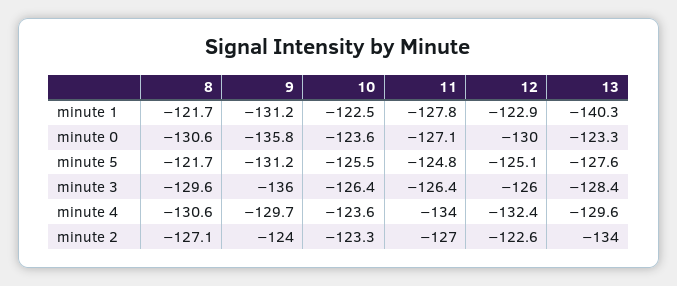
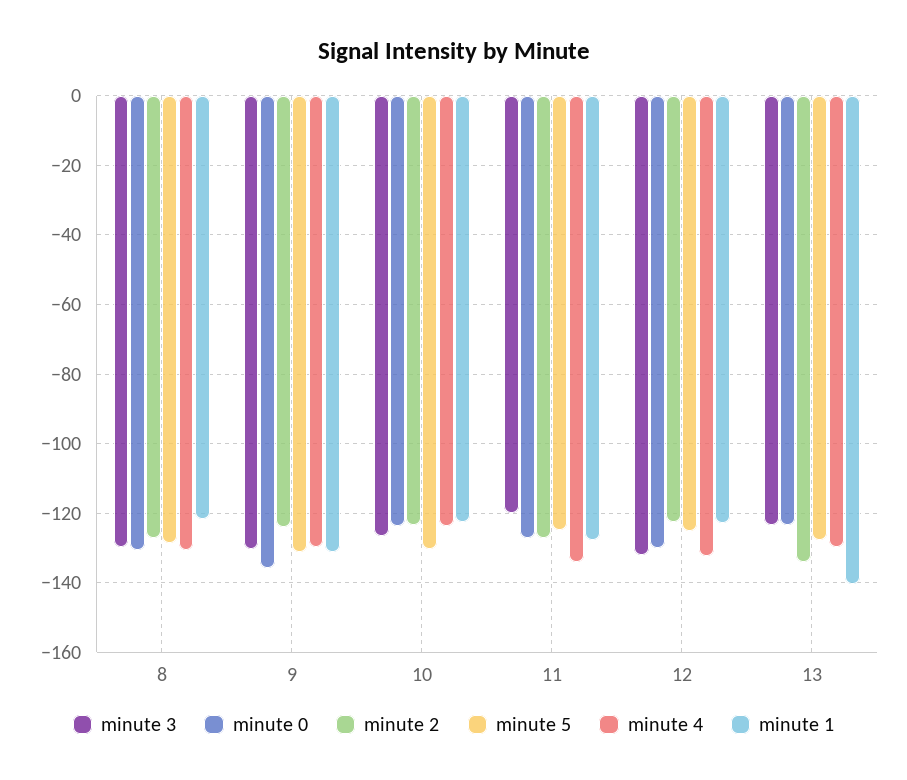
  {
    "minute 1": {
      "8": -121.7,
      "9": -131.2,
      "10": -122.5,
      "11": -127.8,
      "12": -122.9,
      "13": -140.3
    },
    "minute 0": {
      "8": -130.6,
      "9": -135.8,
      "10": -123.6,
      "11": -127.1,
      "12": -130,
      "13": -123.3
    },
    "minute 5": {
-     "8": -121.7,
+     "8": -128,
      "9": -131.2,
-     "10": -125.5,
+     "10": -130,
      "11": -124.8,
      "12": -125.1,
      "13": -127.6
    },
    "minute 3": {
      "8": -129.6,
-     "9": -136,
+     "9": -130,
      "10": -126.4,
-     "11": -126.4,
+     "11": -120,
-     "12": -126,
+     "12": -132,
-     "13": -128.4
+     "13": -124
    },
    "minute 4": {
      "8": -130.6,
      "9": -129.7,
      "10": -123.6,
      "11": -134,
      "12": -132.4,
      "13": -129.6
    },
    "minute 2": {
      "8": -127.1,
      "9": -124,
      "10": -123.3,
      "11": -127,
      "12": -122.6,
      "13": -134
    }
  }

